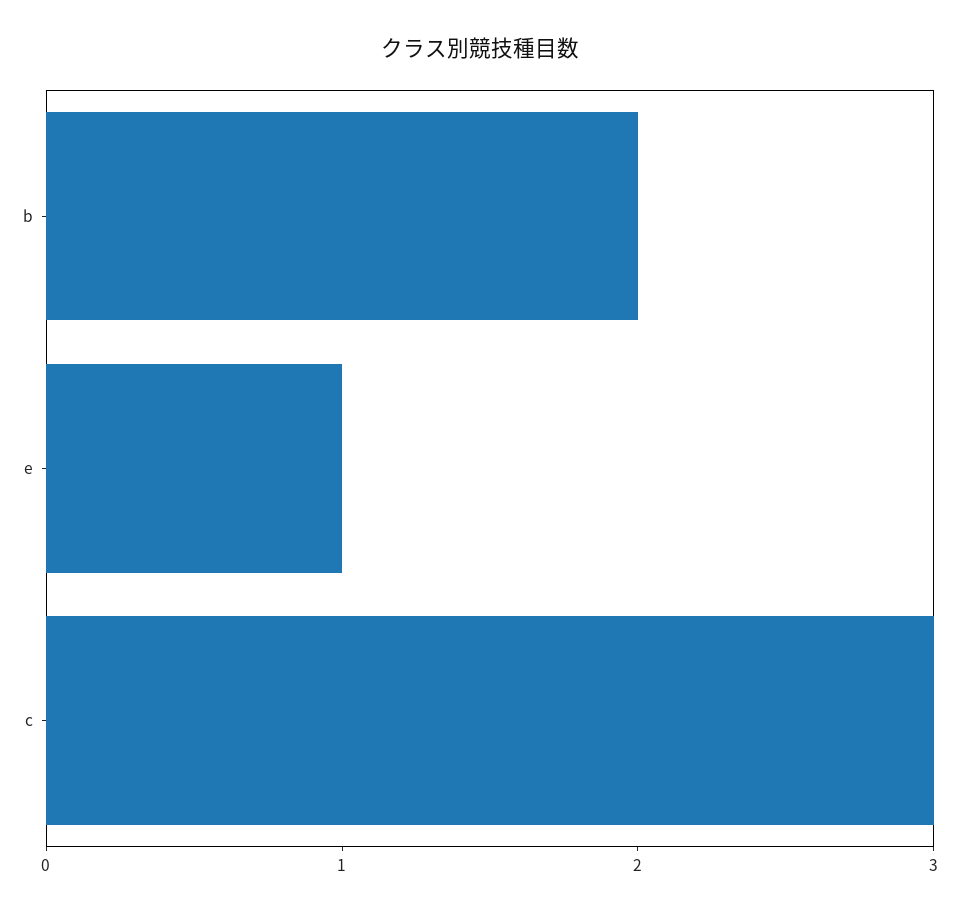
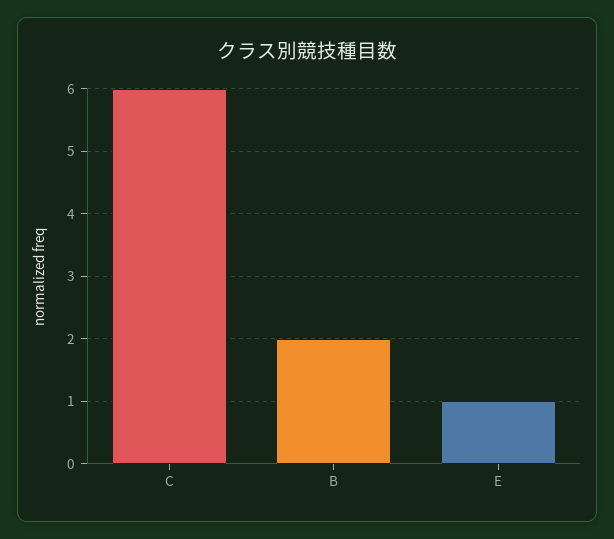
  {
    "b": 2,
    "e": 1,
-   "c": 3
+   "c": 6
  }

